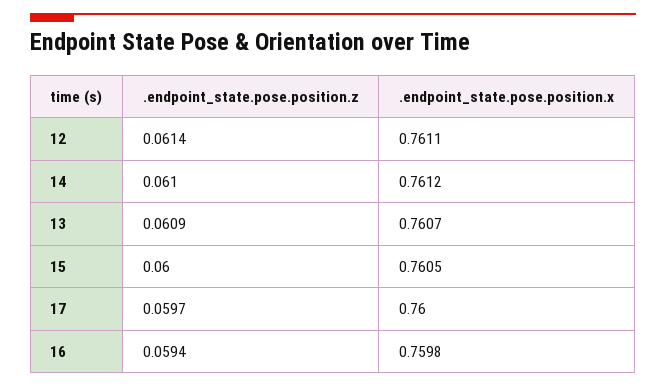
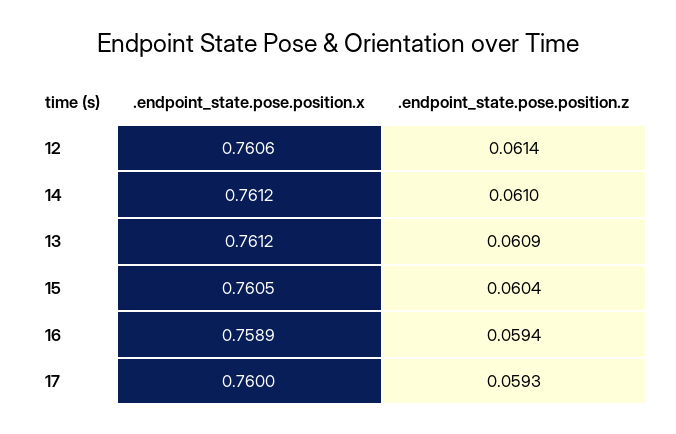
  {
    ".endpoint_state.pose.position.z": {
      "12": 0.0614,
      "14": 0.061,
      "13": 0.0609,
-     "15": 0.06,
+     "15": 0.0604,
-     "17": 0.0597,
+     "17": 0.0593,
      "16": 0.0594
    },
    ".endpoint_state.pose.position.x": {
-     "12": 0.7611,
+     "12": 0.7606,
      "14": 0.7612,
-     "13": 0.7607,
+     "13": 0.7612,
      "15": 0.7605,
      "17": 0.76,
-     "16": 0.7598
+     "16": 0.7589
    }
  }

